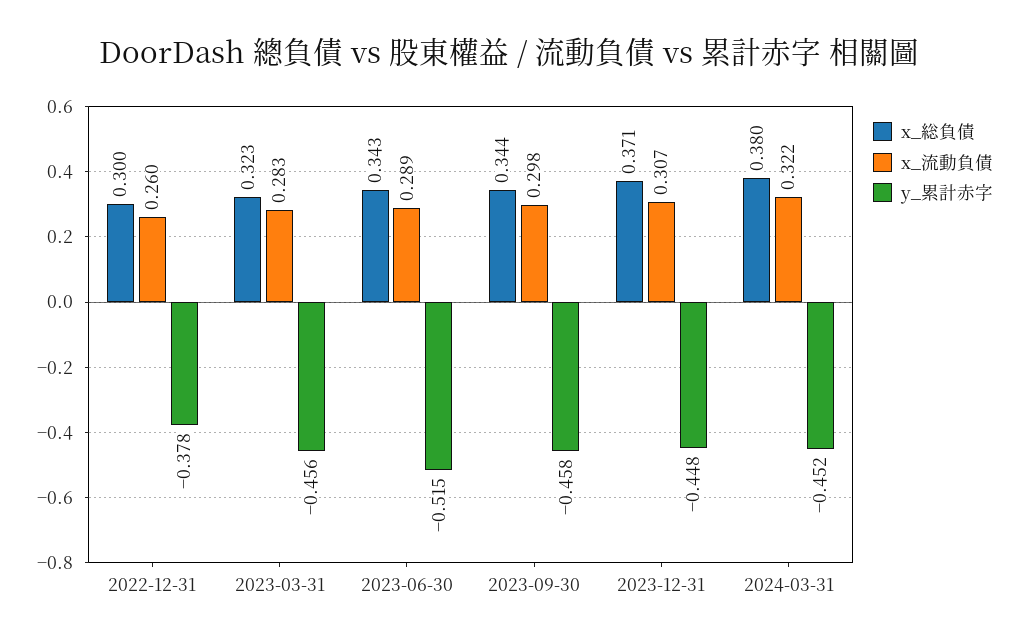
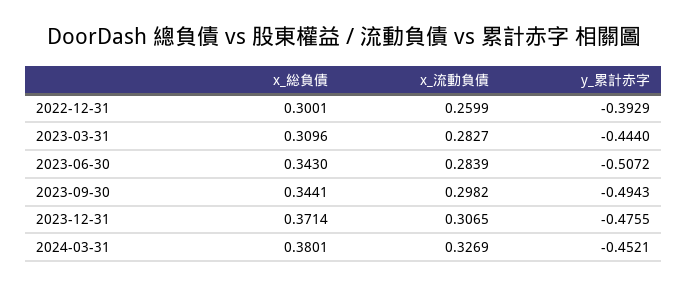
  {
    "x_総負債": {
      "2022-12-31": 0.3001,
-     "2023-03-31": 0.323,
+     "2023-03-31": 0.3096,
      "2023-06-30": 0.343,
      "2023-09-30": 0.3441,
      "2023-12-31": 0.3714,
      "2024-03-31": 0.3801
    },
    "x_流動負債": {
      "2022-12-31": 0.2599,
      "2023-03-31": 0.2827,
-     "2023-06-30": 0.289,
+     "2023-06-30": 0.2839,
      "2023-09-30": 0.2982,
      "2023-12-31": 0.3065,
-     "2024-03-31": 0.322
+     "2024-03-31": 0.3269
    },
    "y_累計赤字": {
-     "2022-12-31": -0.378,
+     "2022-12-31": -0.3929,
-     "2023-03-31": -0.456,
+     "2023-03-31": -0.444,
-     "2023-06-30": -0.515,
+     "2023-06-30": -0.5072,
-     "2023-09-30": -0.458,
+     "2023-09-30": -0.4943,
-     "2023-12-31": -0.448,
+     "2023-12-31": -0.4755,
      "2024-03-31": -0.4521
    }
  }

